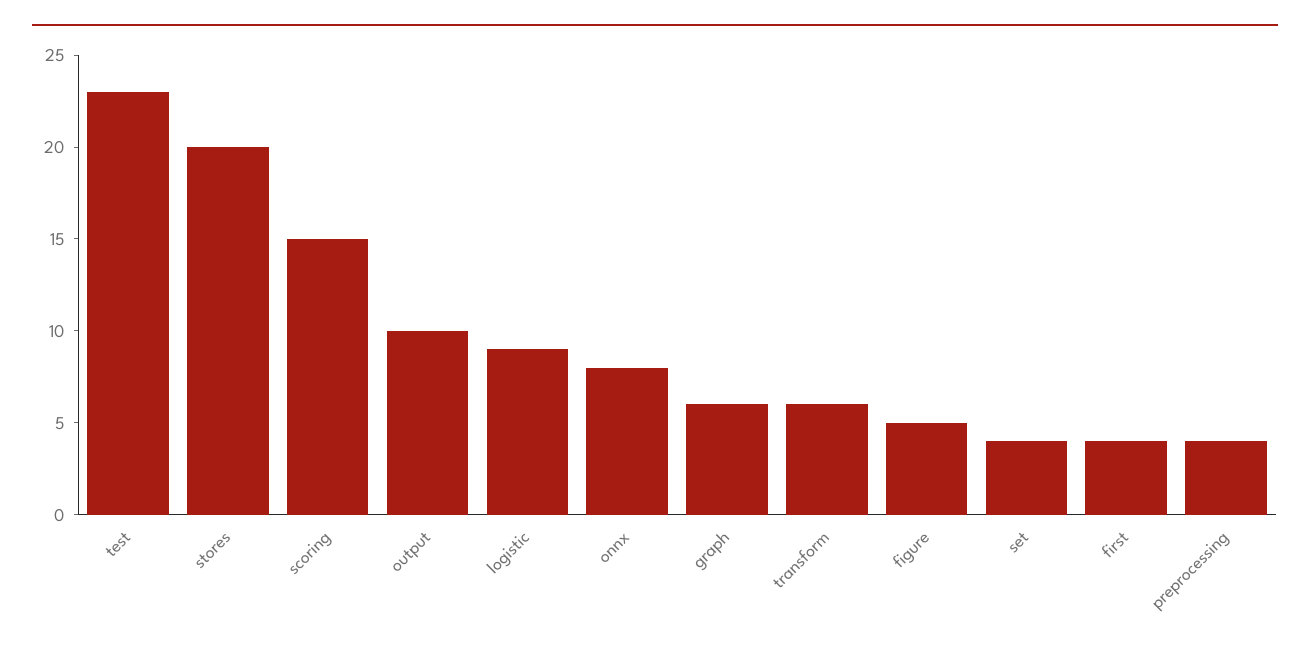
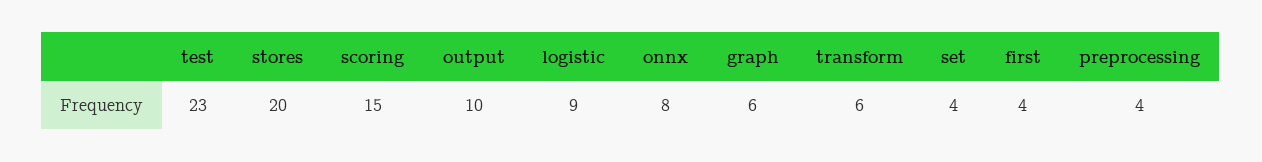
  {
    "test": 23,
    "stores": 20,
    "scoring": 15,
    "output": 10,
    "logistic": 9,
    "onnx": 8,
    "graph": 6,
    "transform": 6,
-   "figure": 5,
    "set": 4,
    "first": 4,
    "preprocessing": 4
  }

